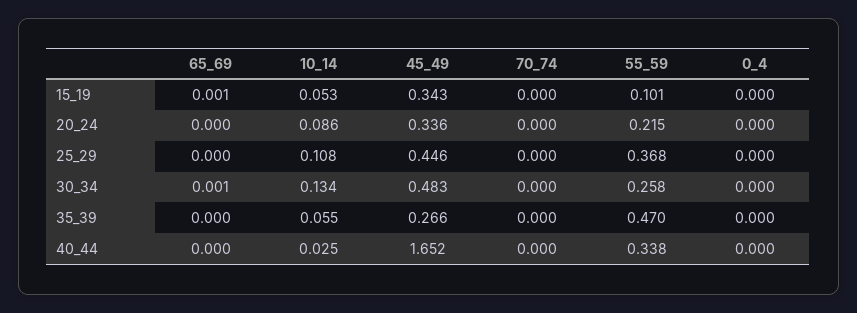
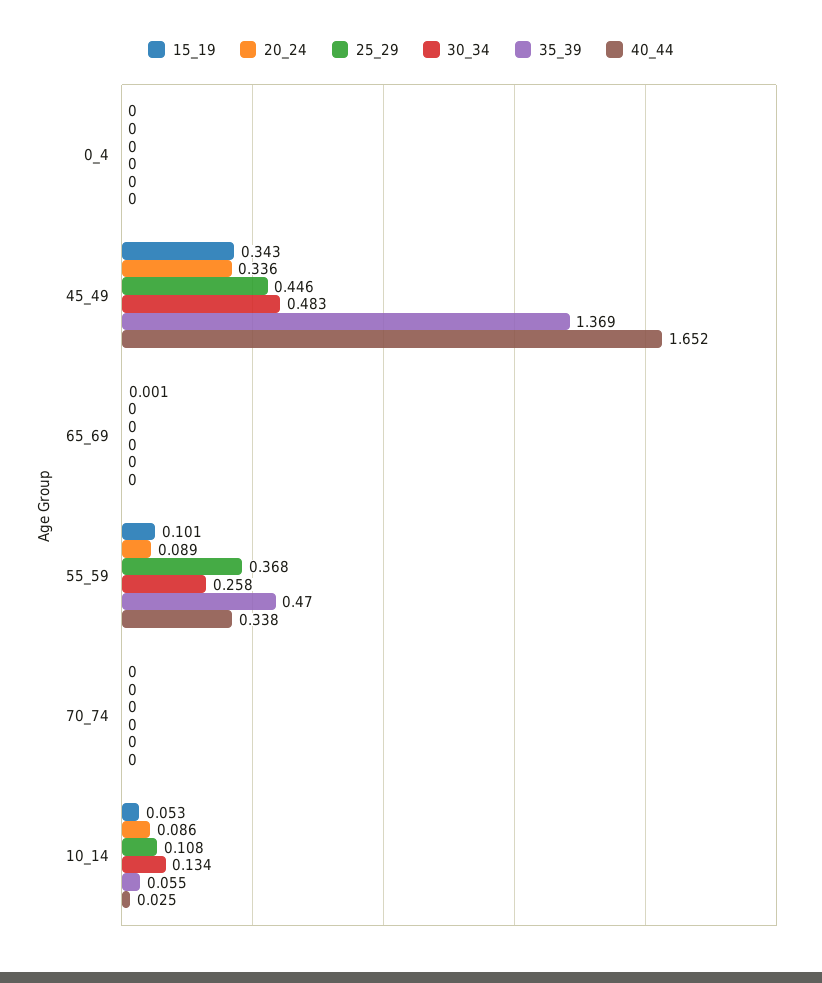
  {
    "15_19": {
      "65_69": 0.001,
      "10_14": 0.053,
      "45_49": 0.343,
      "70_74": 0,
      "55_59": 0.101,
      "0_4": 0
    },
    "20_24": {
      "65_69": 0,
      "10_14": 0.086,
      "45_49": 0.336,
      "70_74": 0,
-     "55_59": 0.215,
+     "55_59": 0.089,
      "0_4": 0
    },
    "25_29": {
      "65_69": 0,
      "10_14": 0.108,
      "45_49": 0.446,
      "70_74": 0,
      "55_59": 0.368,
      "0_4": 0
    },
    "30_34": {
-     "65_69": 0.001,
+     "65_69": 0,
      "10_14": 0.134,
      "45_49": 0.483,
      "70_74": 0,
      "55_59": 0.258,
      "0_4": 0
    },
    "35_39": {
      "65_69": 0,
      "10_14": 0.055,
-     "45_49": 0.266,
+     "45_49": 1.369,
      "70_74": 0,
      "55_59": 0.47,
      "0_4": 0
    },
    "40_44": {
      "65_69": 0,
      "10_14": 0.025,
      "45_49": 1.652,
      "70_74": 0,
      "55_59": 0.338,
      "0_4": 0
    }
  }

